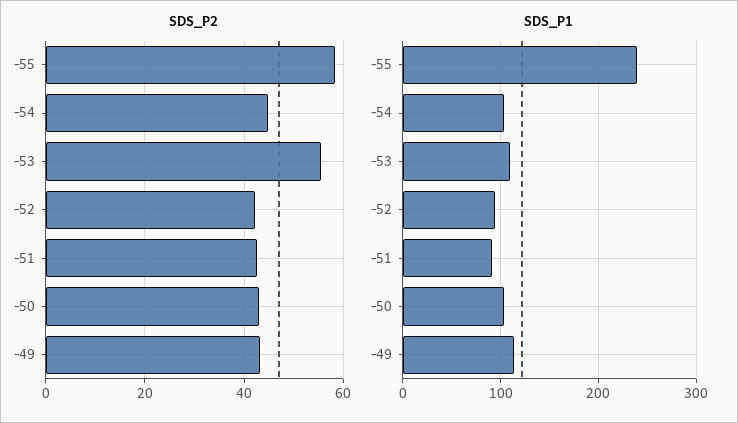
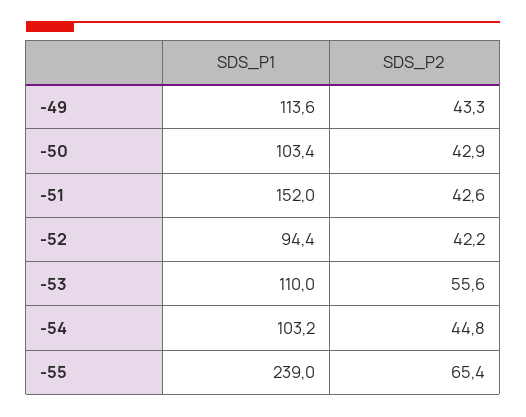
  {
    "SDS_P2": {
-     "-55": 58,
+     "-55": 65.4,
      "-54": 44.8,
      "-53": 55.6,
      "-52": 42.2,
      "-51": 42.6,
      "-50": 42.9,
      "-49": 43.3
    },
    "SDS_P1": {
      "-55": 239,
      "-54": 103.2,
      "-53": 110,
      "-52": 94.4,
-     "-51": 90,
+     "-51": 152,
      "-50": 103.4,
      "-49": 113.6
    }
  }

